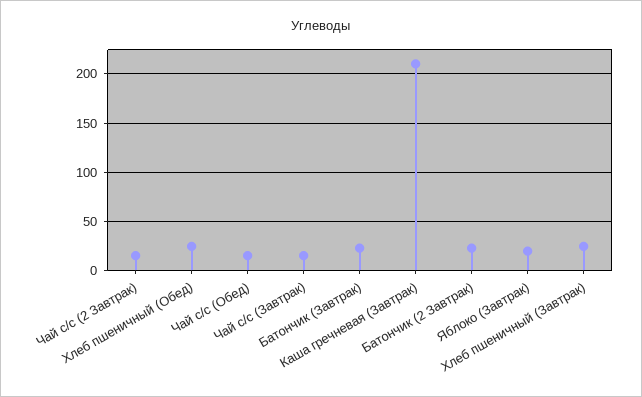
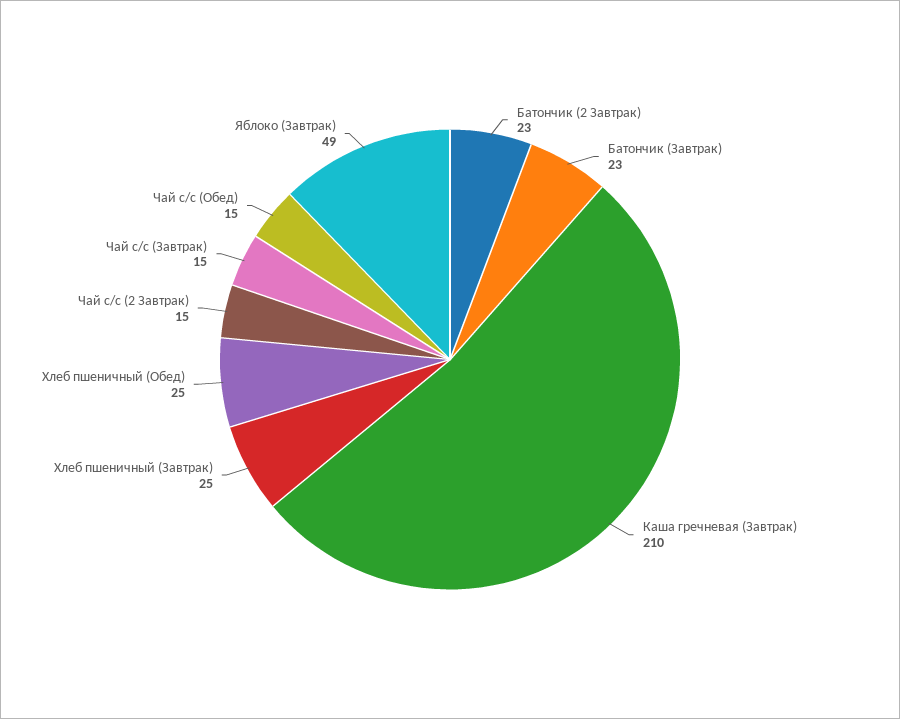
  {
    "Чай с/с (2 Завтрак)": 15,
    "Хлеб пшеничный (Обед)": 25,
    "Чай с/с (Обед)": 15,
    "Чай с/с (Завтрак)": 15,
    "Батончик (Завтрак)": 23,
    "Каша гречневая (Завтрак)": 210,
    "Батончик (2 Завтрак)": 23,
-   "Яблоко (Завтрак)": 20,
+   "Яблоко (Завтрак)": 49,
    "Хлеб пшеничный (Завтрак)": 25
  }

